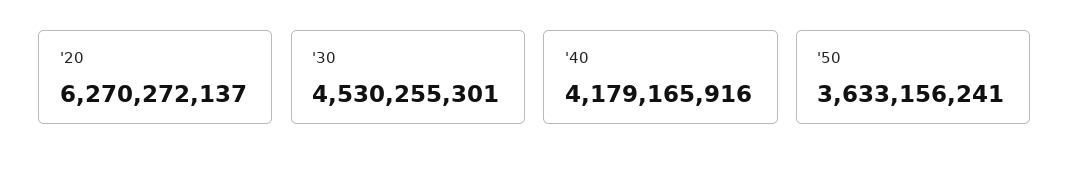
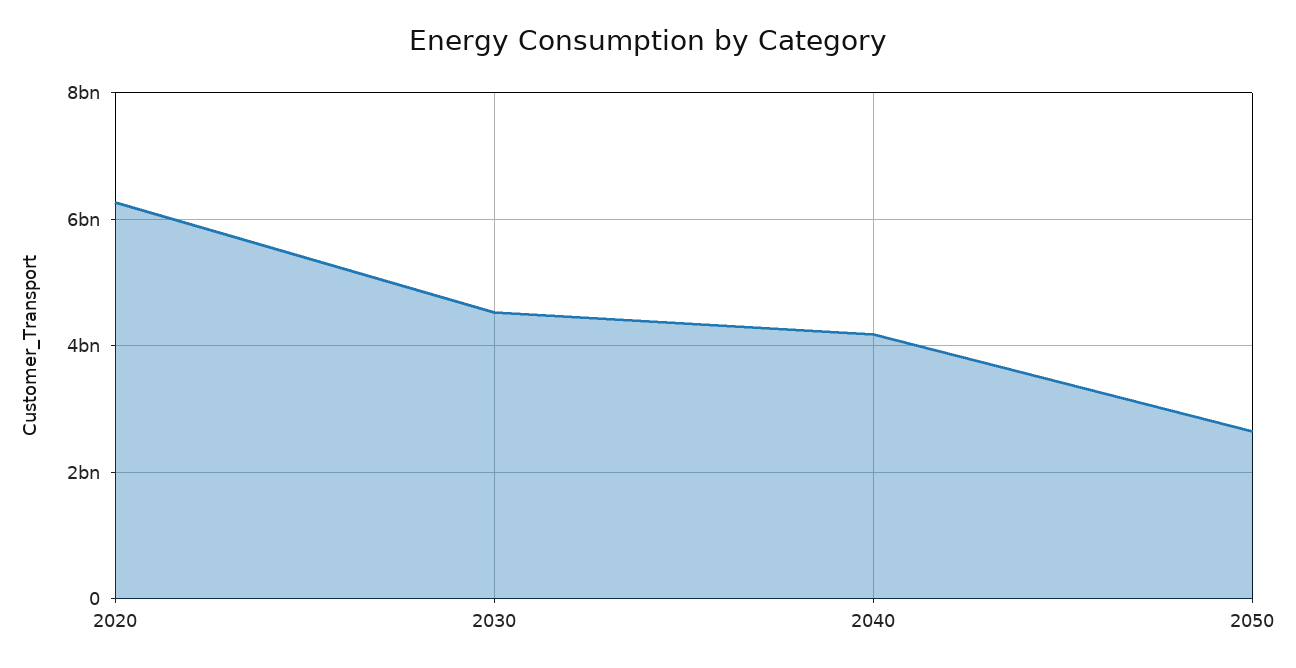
  {
    "'20": 6270272137,
    "'30": 4530255301,
    "'40": 4179165916,
-   "'50": 3633156241
+   "'50": 2600000000
  }

